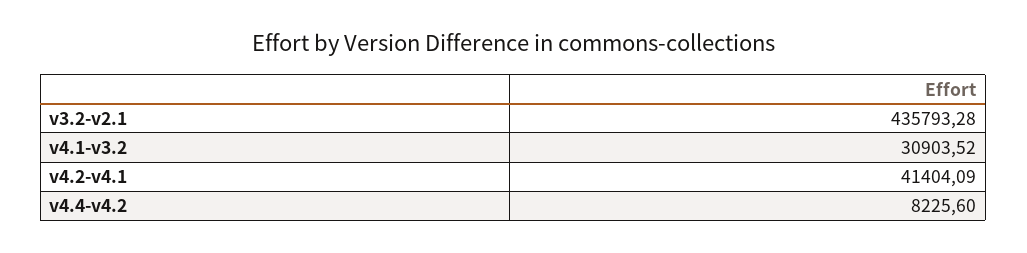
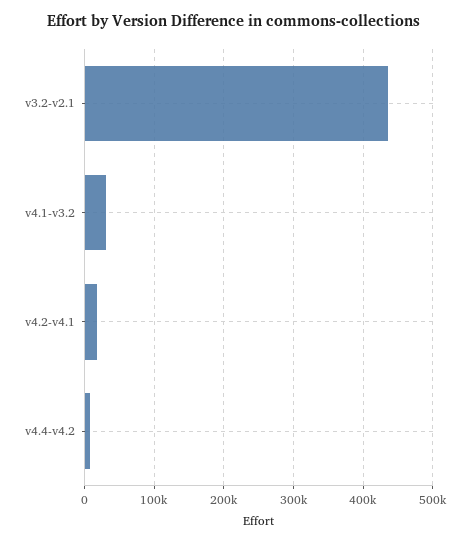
  {
    "v3.2-v2.1": 435793.28,
    "v4.1-v3.2": 30903.52,
-   "v4.2-v4.1": 41404.09,
+   "v4.2-v4.1": 20000,
    "v4.4-v4.2": 8225.6
  }

